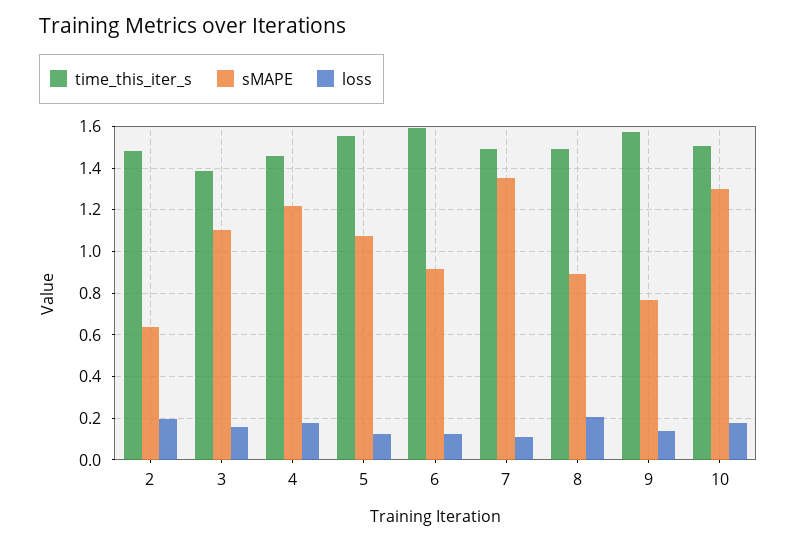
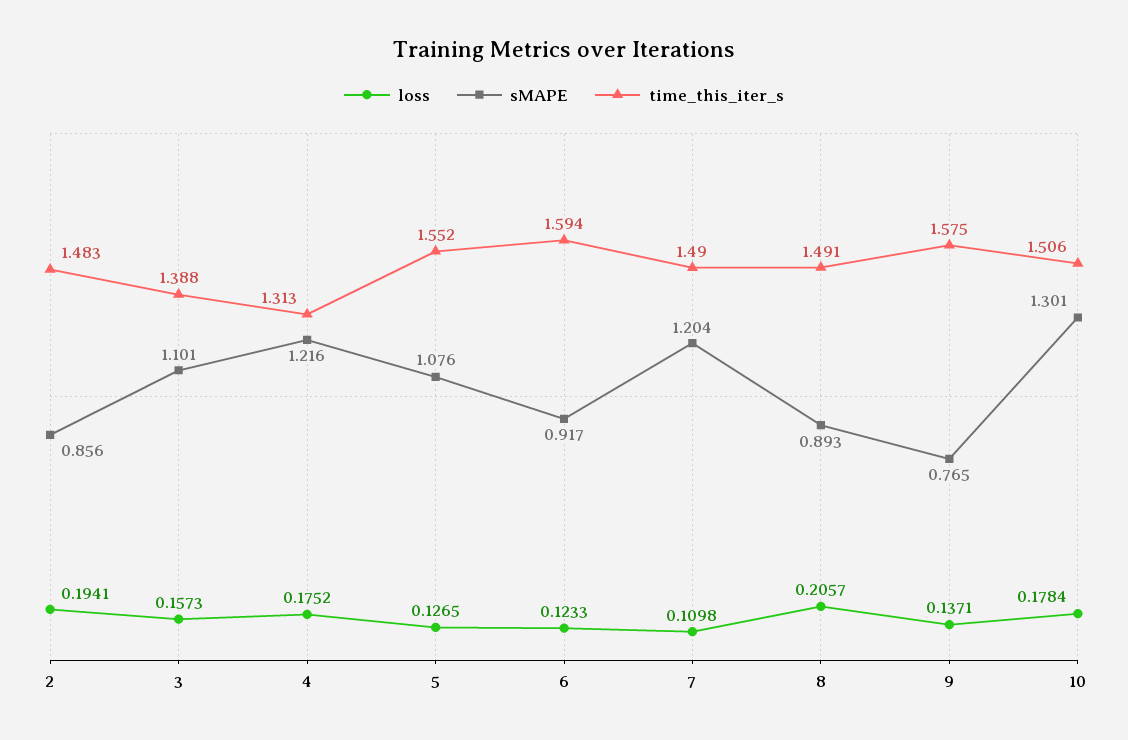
  {
    "time_this_iter_s": {
      "2": 1.483,
      "3": 1.388,
-     "4": 1.45,
+     "4": 1.313,
      "5": 1.552,
      "6": 1.594,
      "7": 1.49,
      "8": 1.491,
      "9": 1.575,
      "10": 1.506
    },
    "sMAPE": {
-     "2": 0.65,
+     "2": 0.856,
      "3": 1.101,
      "4": 1.216,
      "5": 1.076,
      "6": 0.917,
-     "7": 1.35,
+     "7": 1.204,
      "8": 0.893,
      "9": 0.765,
      "10": 1.301
    },
    "loss": {
      "2": 0.1941,
      "3": 0.1573,
      "4": 0.1752,
      "5": 0.1265,
      "6": 0.1233,
      "7": 0.1098,
      "8": 0.2057,
      "9": 0.1371,
      "10": 0.1784
    }
  }

